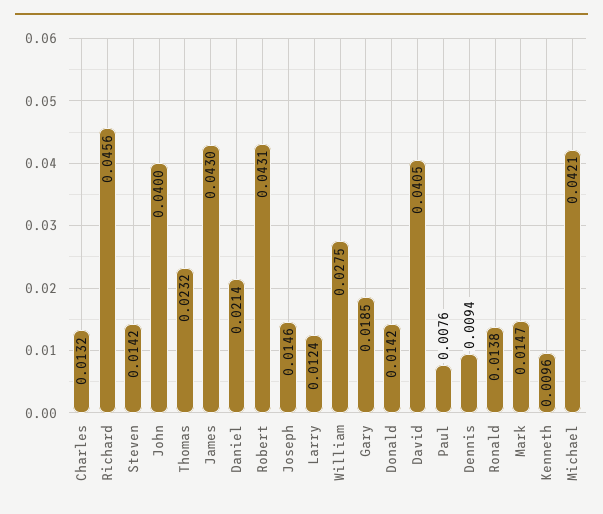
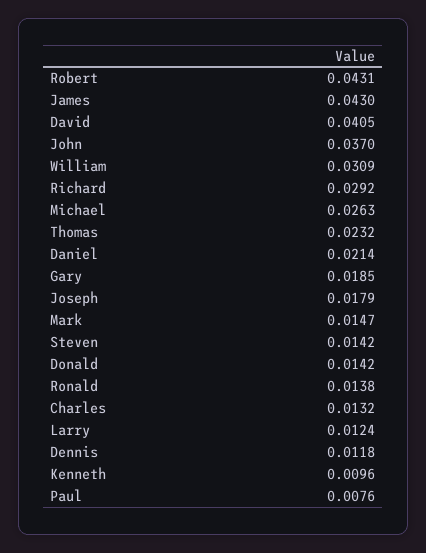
  {
    "Charles": 0.0132,
-   "Richard": 0.0456,
+   "Richard": 0.0292,
    "Steven": 0.0142,
-   "John": 0.04,
+   "John": 0.037,
    "Thomas": 0.0232,
    "James": 0.043,
    "Daniel": 0.0214,
    "Robert": 0.0431,
-   "Joseph": 0.0146,
+   "Joseph": 0.0179,
    "Larry": 0.0124,
-   "William": 0.0275,
+   "William": 0.0309,
    "Gary": 0.0185,
    "Donald": 0.0142,
    "David": 0.0405,
    "Paul": 0.0076,
-   "Dennis": 0.0094,
+   "Dennis": 0.0118,
    "Ronald": 0.0138,
    "Mark": 0.0147,
    "Kenneth": 0.0096,
-   "Michael": 0.0421
+   "Michael": 0.0263
  }

